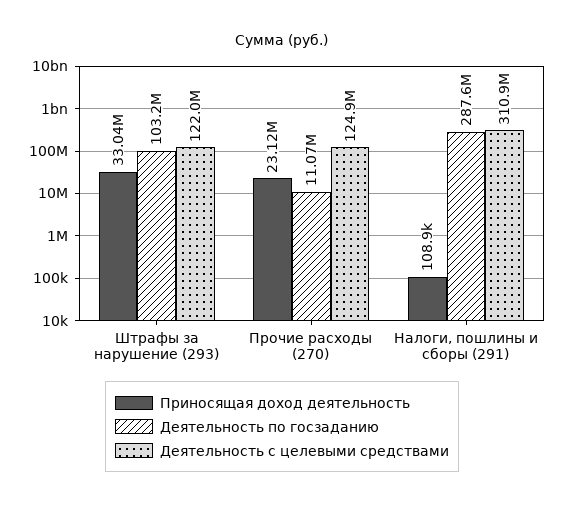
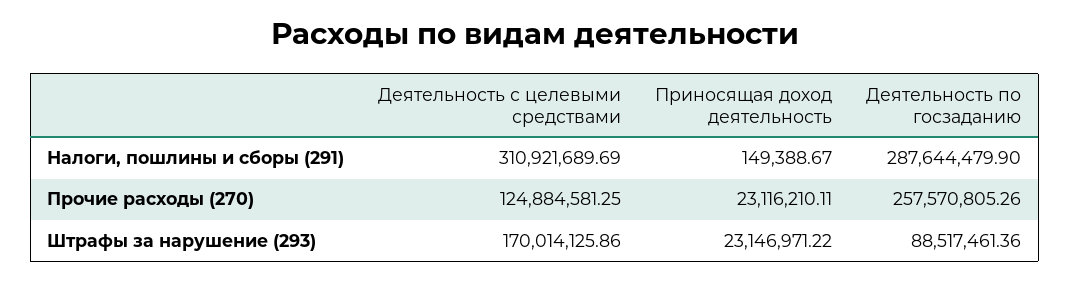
  {
    "Приносящая доход деятельность": {
-     "Штрафы за нарушение (293)": 33040000,
+     "Штрафы за нарушение (293)": 23146971.22,
      "Прочие расходы (270)": 23116210.11,
-     "Налоги, пошлины и сборы (291)": 108900
+     "Налоги, пошлины и сборы (291)": 149388.67
    },
    "Деятельность по госзаданию": {
-     "Штрафы за нарушение (293)": 103200000,
+     "Штрафы за нарушение (293)": 88517461.36,
-     "Прочие расходы (270)": 11070000,
+     "Прочие расходы (270)": 257570805.26,
      "Налоги, пошлины и сборы (291)": 287644479.9
    },
    "Деятельность с целевыми средствами": {
-     "Штрафы за нарушение (293)": 122000000,
+     "Штрафы за нарушение (293)": 170014125.86,
      "Прочие расходы (270)": 124884581.25,
      "Налоги, пошлины и сборы (291)": 310921689.69
    }
  }

